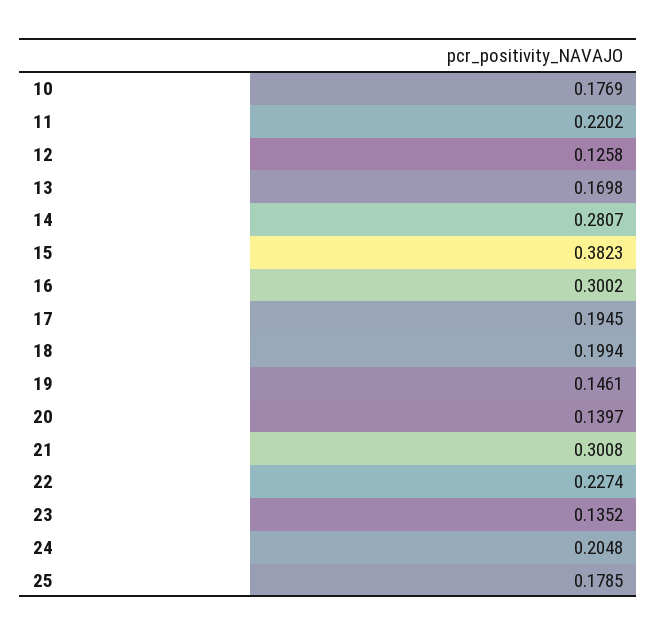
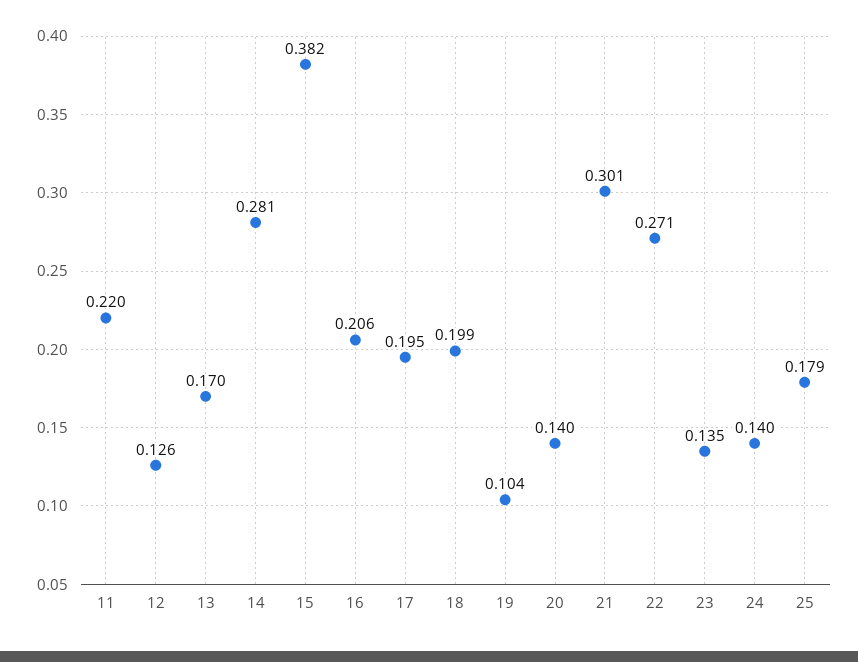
  {
-   "10": 0.1769,
    "11": 0.2202,
    "12": 0.1258,
    "13": 0.1698,
    "14": 0.2807,
    "15": 0.3823,
-   "16": 0.3002,
+   "16": 0.206,
    "17": 0.1945,
    "18": 0.1994,
-   "19": 0.1461,
+   "19": 0.104,
    "20": 0.1397,
    "21": 0.3008,
-   "22": 0.2274,
+   "22": 0.271,
    "23": 0.1352,
-   "24": 0.2048,
+   "24": 0.14,
    "25": 0.1785
  }

